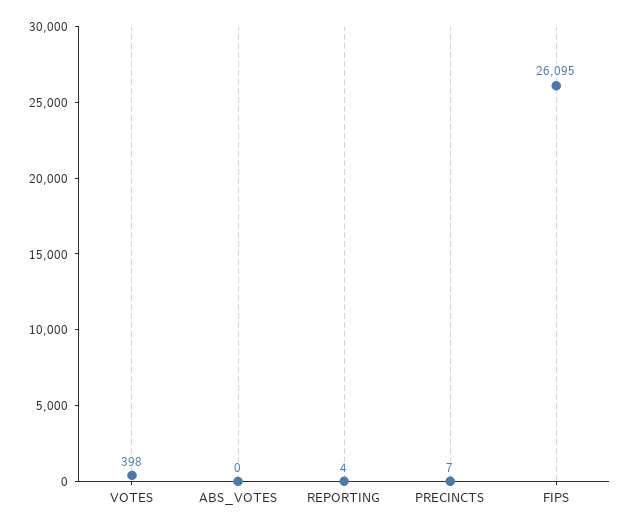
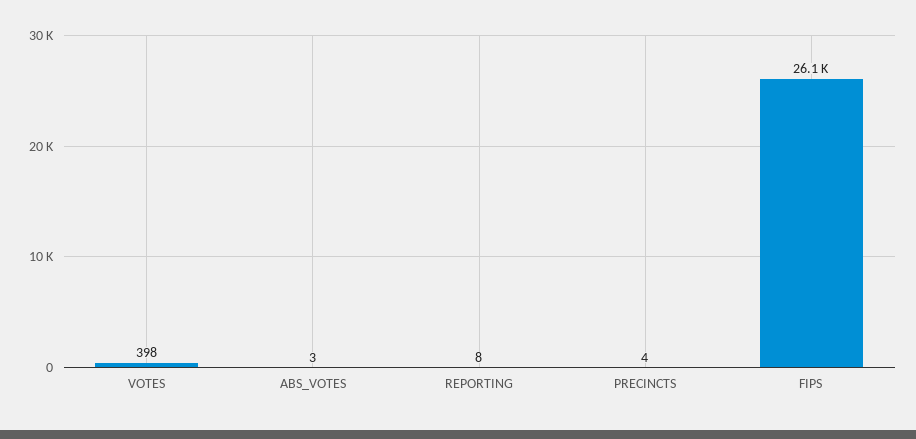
  {
    "VOTES": 398,
-   "ABS_VOTES": 0,
+   "ABS_VOTES": 3,
-   "REPORTING": 4,
+   "REPORTING": 8,
-   "PRECINCTS": 7,
+   "PRECINCTS": 4,
    "FIPS": 26095
  }

